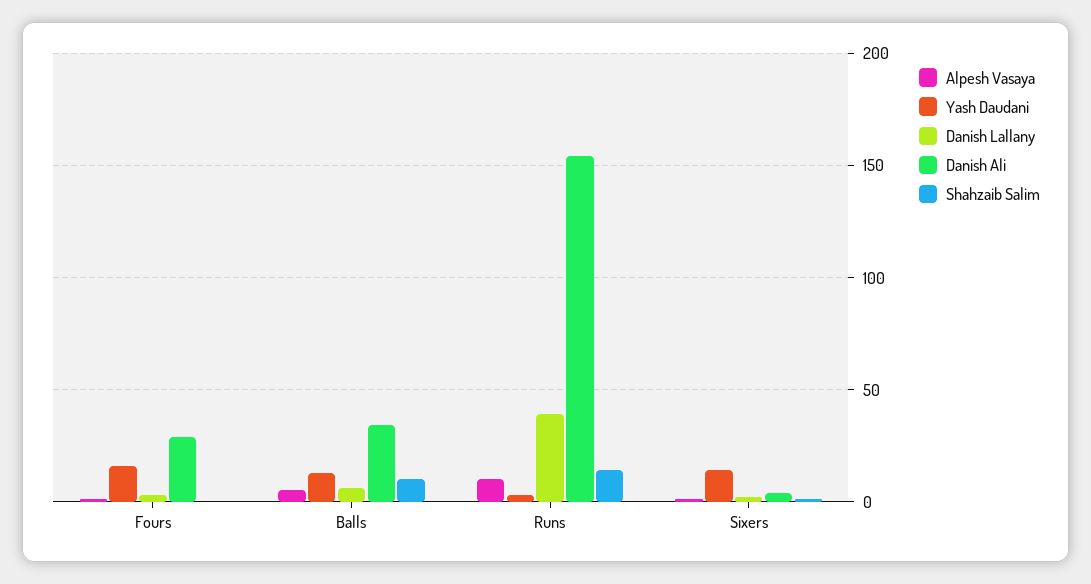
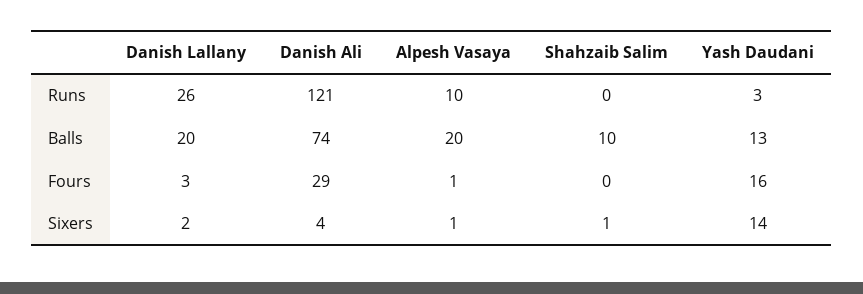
  {
    "Alpesh Vasaya": {
      "Fours": 1,
-     "Balls": 5,
+     "Balls": 20,
      "Runs": 10,
      "Sixers": 1
    },
    "Yash Daudani": {
      "Fours": 16,
      "Balls": 13,
      "Runs": 3,
      "Sixers": 14
    },
    "Danish Lallany": {
      "Fours": 3,
-     "Balls": 5,
+     "Balls": 20,
-     "Runs": 40,
+     "Runs": 26,
      "Sixers": 2
    },
    "Danish Ali": {
      "Fours": 29,
-     "Balls": 35,
+     "Balls": 74,
-     "Runs": 155,
+     "Runs": 121,
      "Sixers": 4
    },
    "Shahzaib Salim": {
      "Fours": 0,
      "Balls": 10,
-     "Runs": 15,
+     "Runs": 0,
      "Sixers": 1
    }
  }

